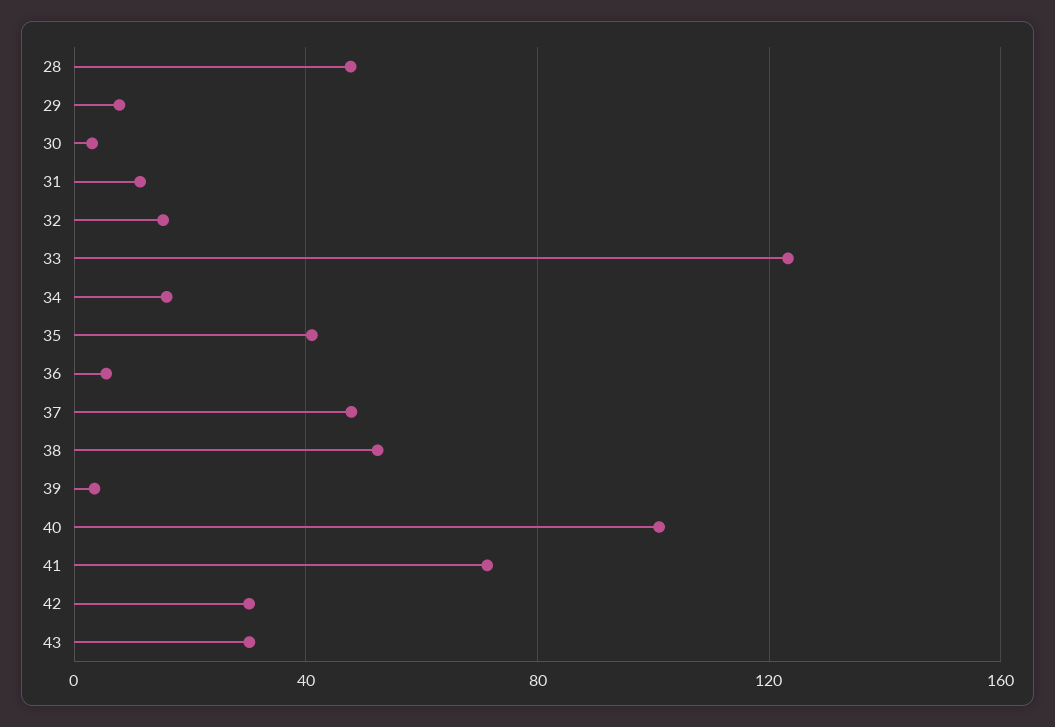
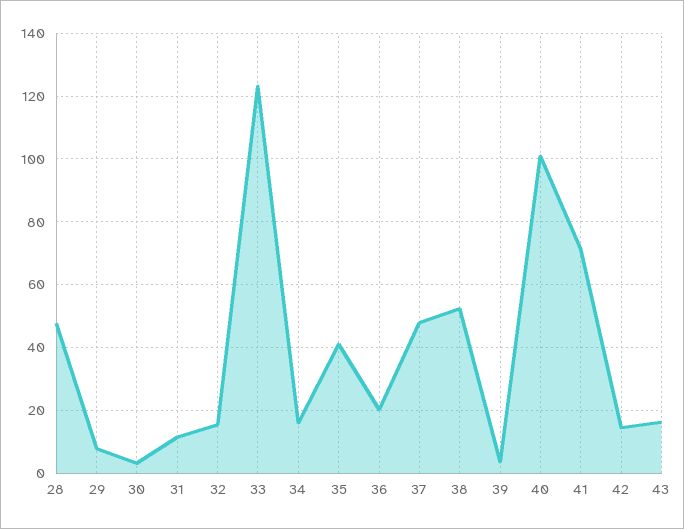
  {
    "28": 48,
    "29": 8,
    "30": 4,
    "31": 12,
    "32": 16,
    "33": 124,
    "34": 16,
    "35": 42,
-   "36": 5,
+   "36": 20,
    "37": 48,
    "38": 52,
    "39": 4,
    "40": 100,
    "41": 72,
-   "42": 30,
+   "42": 14,
-   "43": 30
+   "43": 16
  }

